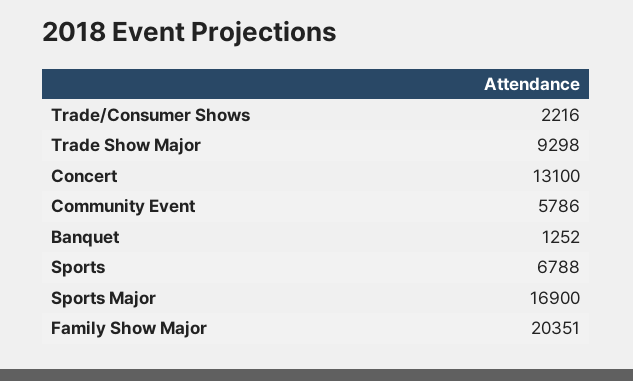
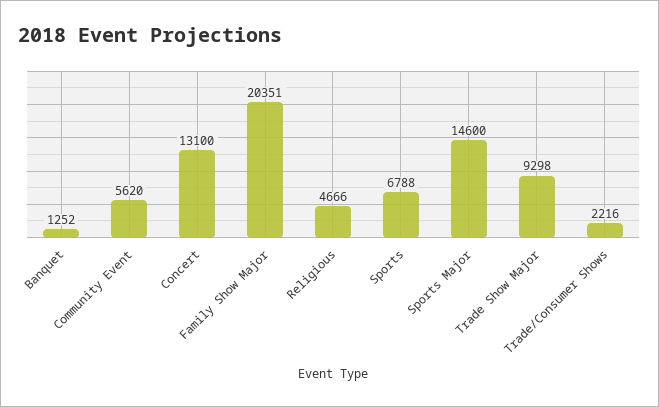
  {
    "Trade/Consumer Shows": 2216,
    "Trade Show Major": 9298,
    "Concert": 13100,
-   "Community Event": 5786,
+   "Community Event": 5620,
    "Banquet": 1252,
    "Sports": 6788,
-   "Sports Major": 16900,
+   "Sports Major": 14600,
-   "Family Show Major": 20351
+   "Family Show Major": 20351,
+   "Religious": 4666
  }

